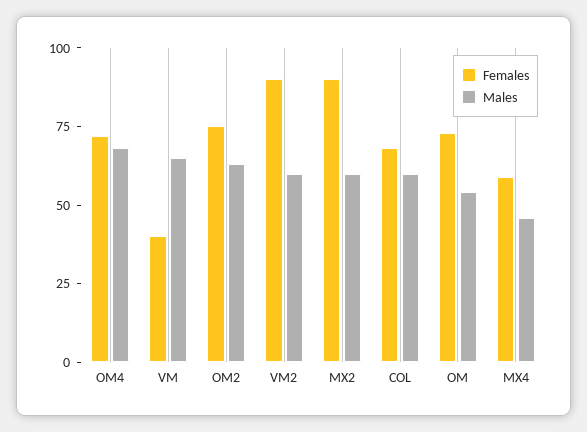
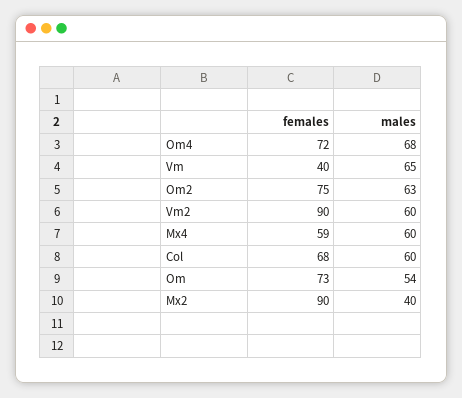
  {
    "Females": {
      "OM4": 72,
      "VM": 40,
      "OM2": 75,
      "VM2": 90,
      "MX2": 90,
      "COL": 68,
      "OM": 73,
      "MX4": 59
    },
    "Males": {
      "OM4": 68,
      "VM": 65,
      "OM2": 63,
      "VM2": 60,
-     "MX2": 60,
+     "MX2": 40,
      "COL": 60,
      "OM": 54,
-     "MX4": 45
+     "MX4": 60
    }
  }

